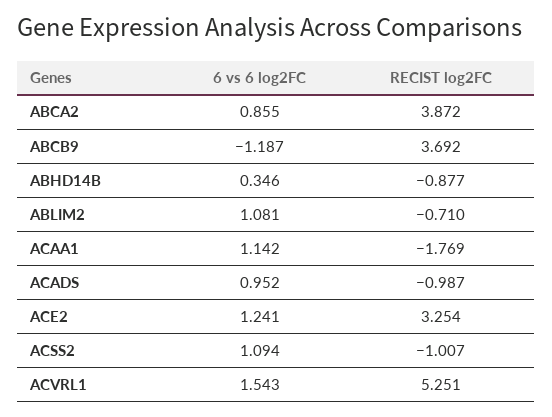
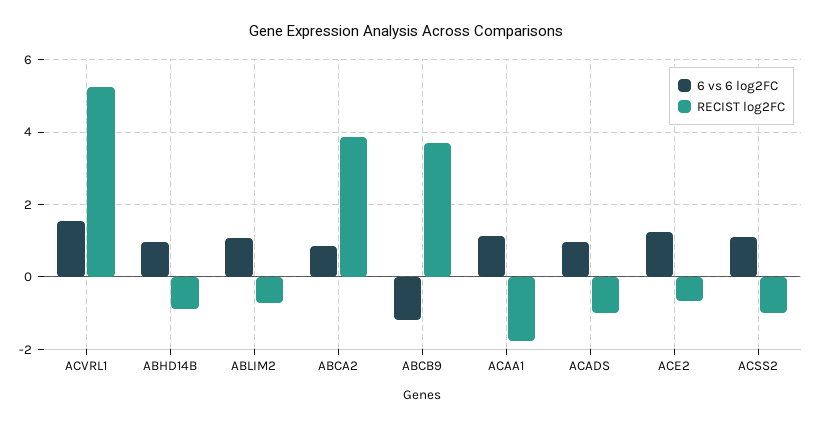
  {
    "6 vs 6 log2FC": {
      "ABCA2": 0.855,
      "ABCB9": -1.187,
-     "ABHD14B": 0.346,
+     "ABHD14B": 1,
      "ABLIM2": 1.081,
      "ACAA1": 1.142,
      "ACADS": 0.952,
      "ACE2": 1.241,
      "ACSS2": 1.094,
      "ACVRL1": 1.543
    },
    "RECIST log2FC": {
      "ABCA2": 3.872,
      "ABCB9": 3.692,
      "ABHD14B": -0.877,
      "ABLIM2": -0.71,
      "ACAA1": -1.769,
      "ACADS": -0.987,
-     "ACE2": 3.254,
+     "ACE2": -0.6,
      "ACSS2": -1.007,
      "ACVRL1": 5.251
    }
  }

